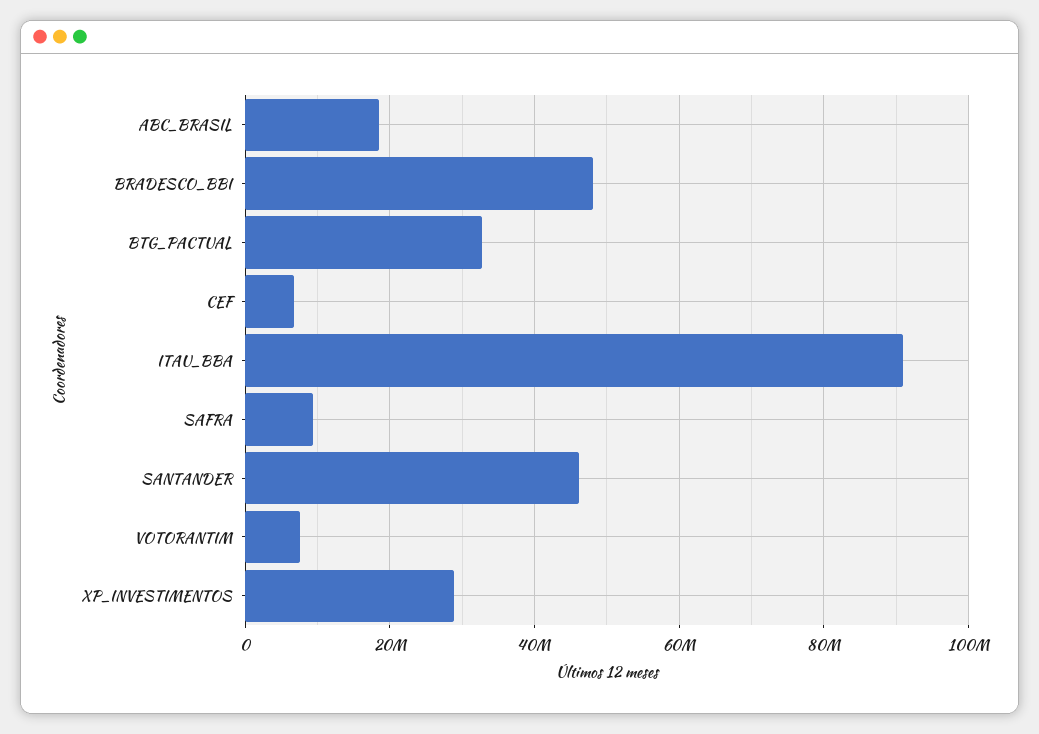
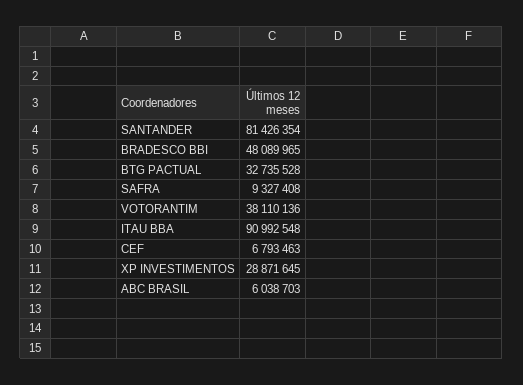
  {
-   "ABC_BRASIL": 18000000,
+   "ABC_BRASIL": 6038703,
    "BRADESCO_BBI": 48089965,
    "BTG_PACTUAL": 32735528,
    "CEF": 6793463,
    "ITAU_BBA": 90992548,
    "SAFRA": 9327408,
-   "SANTANDER": 46000000,
+   "SANTANDER": 81426354,
-   "VOTORANTIM": 8000000,
+   "VOTORANTIM": 38110136,
    "XP_INVESTIMENTOS": 28871645
  }

